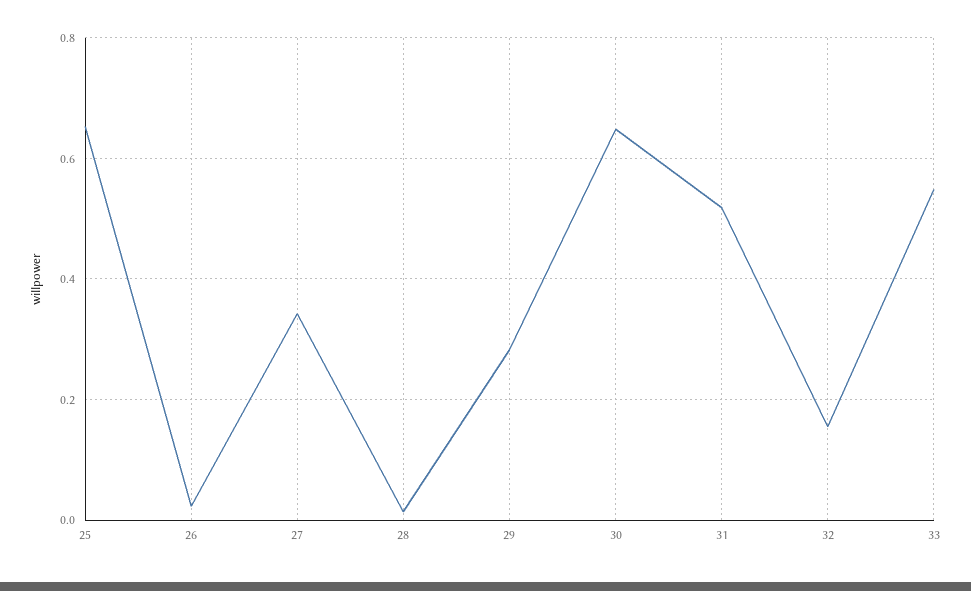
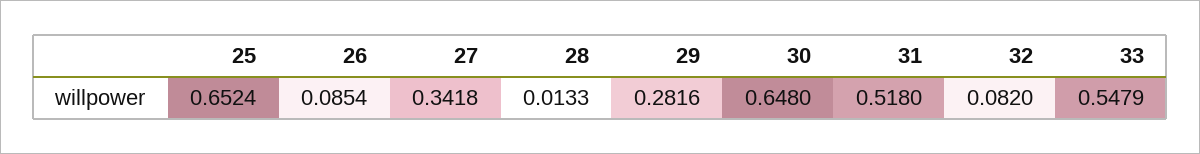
  {
    "25": 0.6524,
-   "26": 0.02,
+   "26": 0.0854,
    "27": 0.3418,
    "28": 0.0133,
    "29": 0.2816,
    "30": 0.648,
    "31": 0.518,
-   "32": 0.16,
+   "32": 0.082,
    "33": 0.5479
  }

